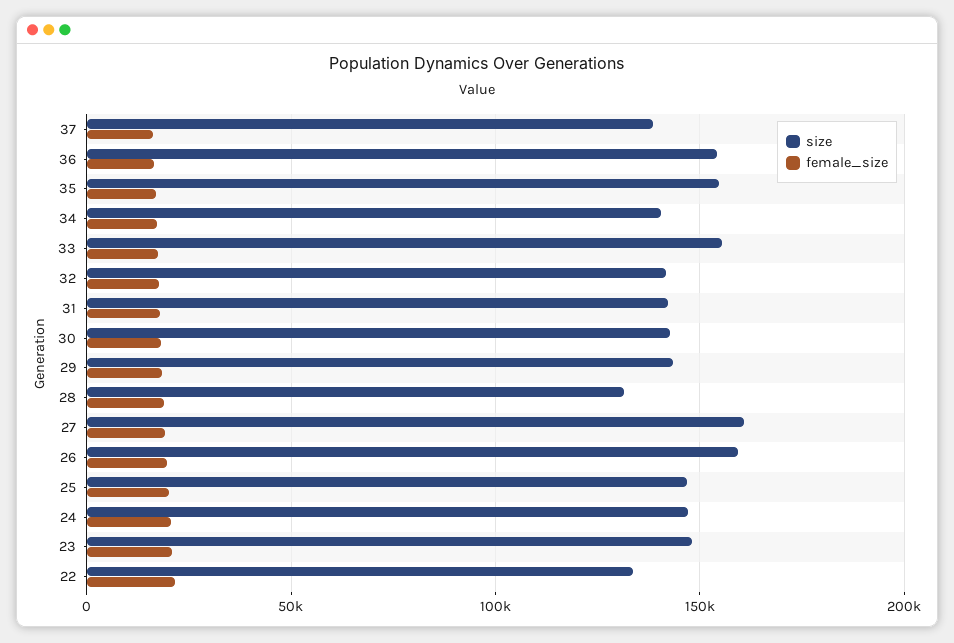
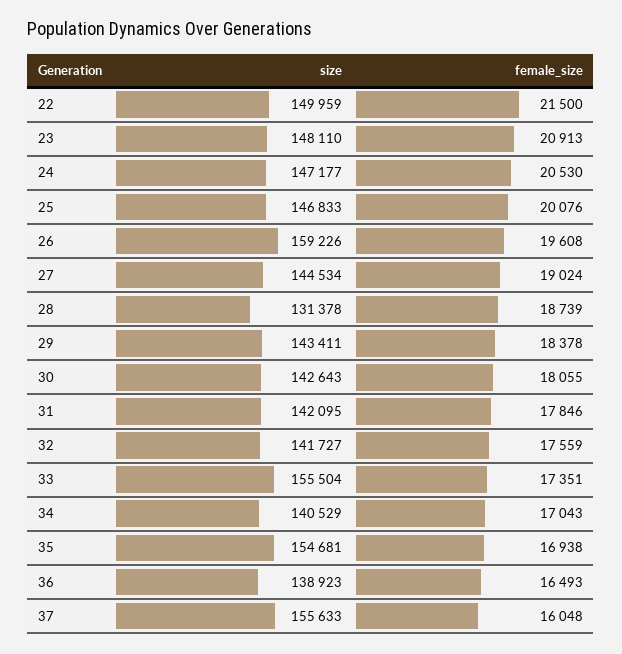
  {
    "size": {
-     "37": 140000,
+     "37": 155633,
-     "36": 155000,
+     "36": 138923,
      "35": 154681,
      "34": 140529,
      "33": 155504,
      "32": 141727,
      "31": 142095,
      "30": 142643,
      "29": 143411,
      "28": 131378,
-     "27": 160000,
+     "27": 144534,
      "26": 159226,
      "25": 146833,
      "24": 147177,
      "23": 148110,
-     "22": 135000
+     "22": 149959
    },
    "female_size": {
      "37": 16048,
      "36": 16493,
      "35": 16938,
      "34": 17043,
      "33": 17351,
      "32": 17559,
      "31": 17846,
      "30": 18055,
      "29": 18378,
      "28": 18739,
      "27": 19024,
      "26": 19608,
      "25": 20076,
      "24": 20530,
      "23": 20913,
      "22": 21500
    }
  }

